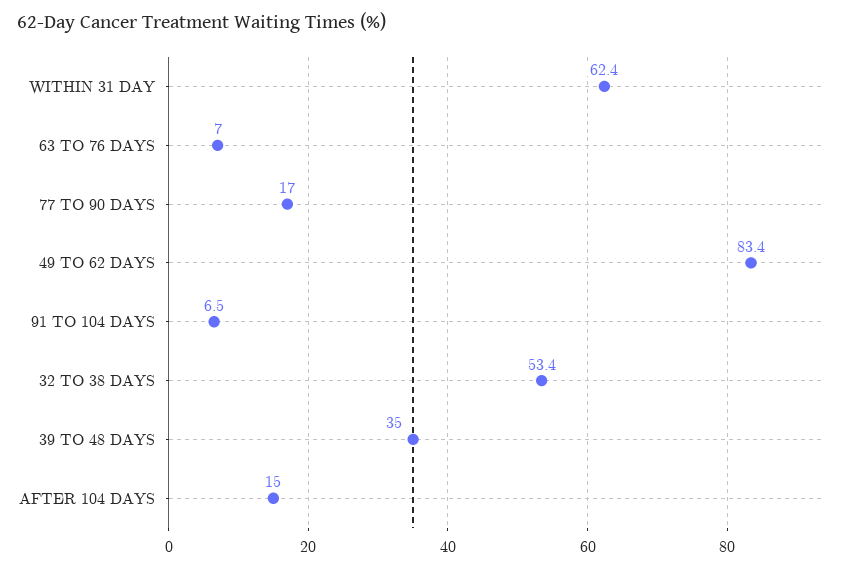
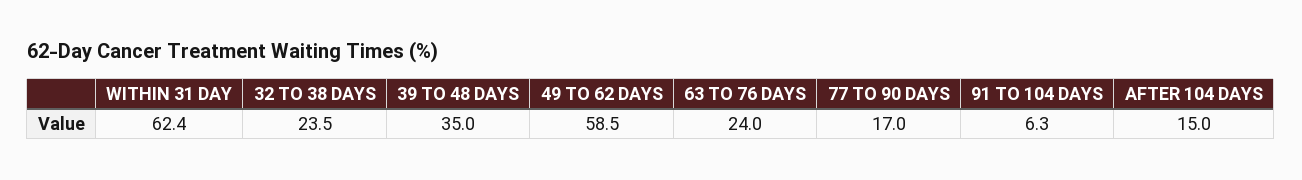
  {
    "WITHIN 31 DAY": 62.4,
-   "63 TO 76 DAYS": 7,
+   "63 TO 76 DAYS": 24,
    "77 TO 90 DAYS": 17,
-   "49 TO 62 DAYS": 83.4,
+   "49 TO 62 DAYS": 58.5,
-   "91 TO 104 DAYS": 6.5,
+   "91 TO 104 DAYS": 6.3,
-   "32 TO 38 DAYS": 53.4,
+   "32 TO 38 DAYS": 23.5,
    "39 TO 48 DAYS": 35,
    "AFTER 104 DAYS": 15
  }

